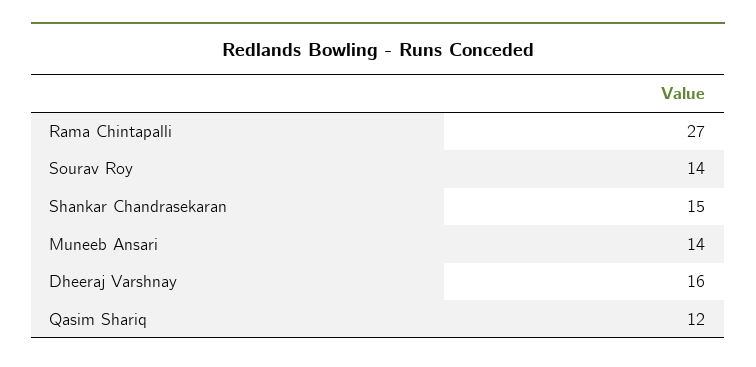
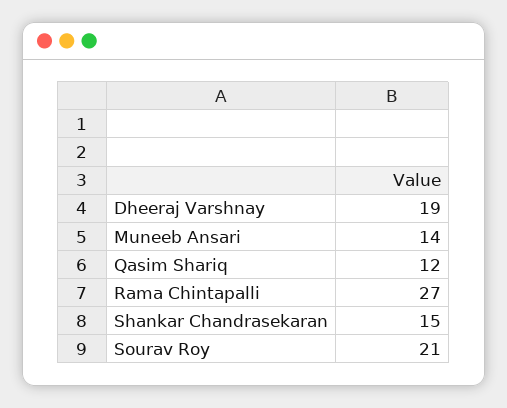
  {
    "Rama Chintapalli": 27,
-   "Sourav Roy": 14,
+   "Sourav Roy": 21,
    "Shankar Chandrasekaran": 15,
    "Muneeb Ansari": 14,
-   "Dheeraj Varshnay": 16,
+   "Dheeraj Varshnay": 19,
    "Qasim Shariq": 12
  }

